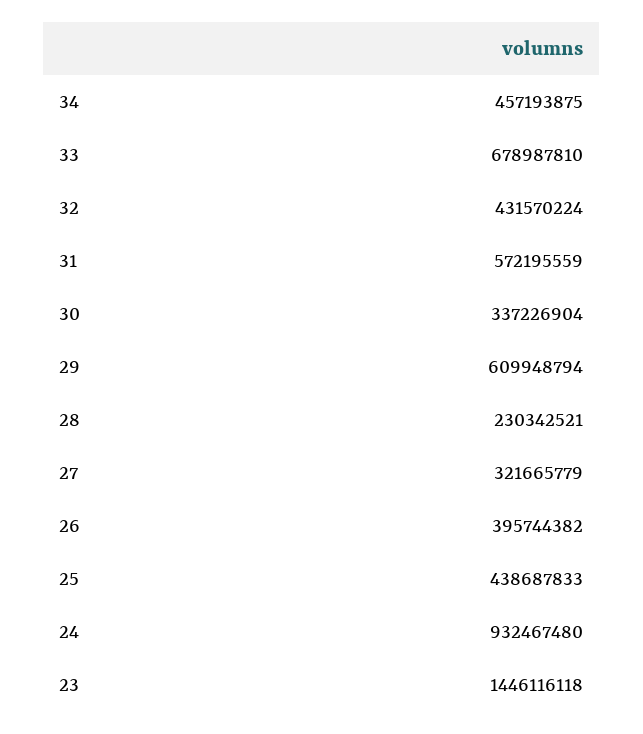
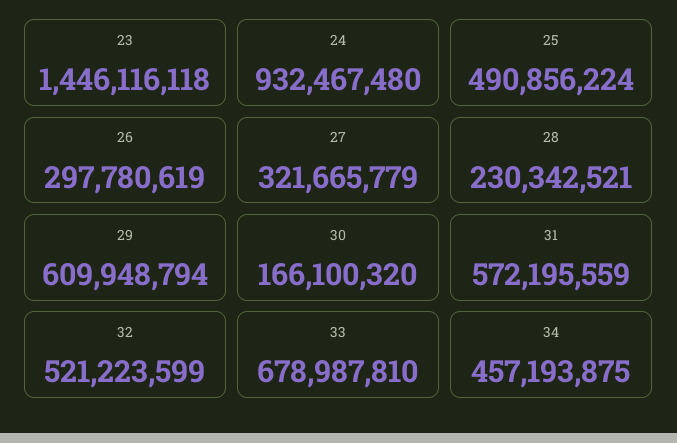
  {
    "34": 457193875,
    "33": 678987810,
-   "32": 431570224,
+   "32": 521223599,
    "31": 572195559,
-   "30": 337226904,
+   "30": 166100320,
    "29": 609948794,
    "28": 230342521,
    "27": 321665779,
-   "26": 395744382,
+   "26": 297780619,
-   "25": 438687833,
+   "25": 490856224,
    "24": 932467480,
    "23": 1446116118
  }

